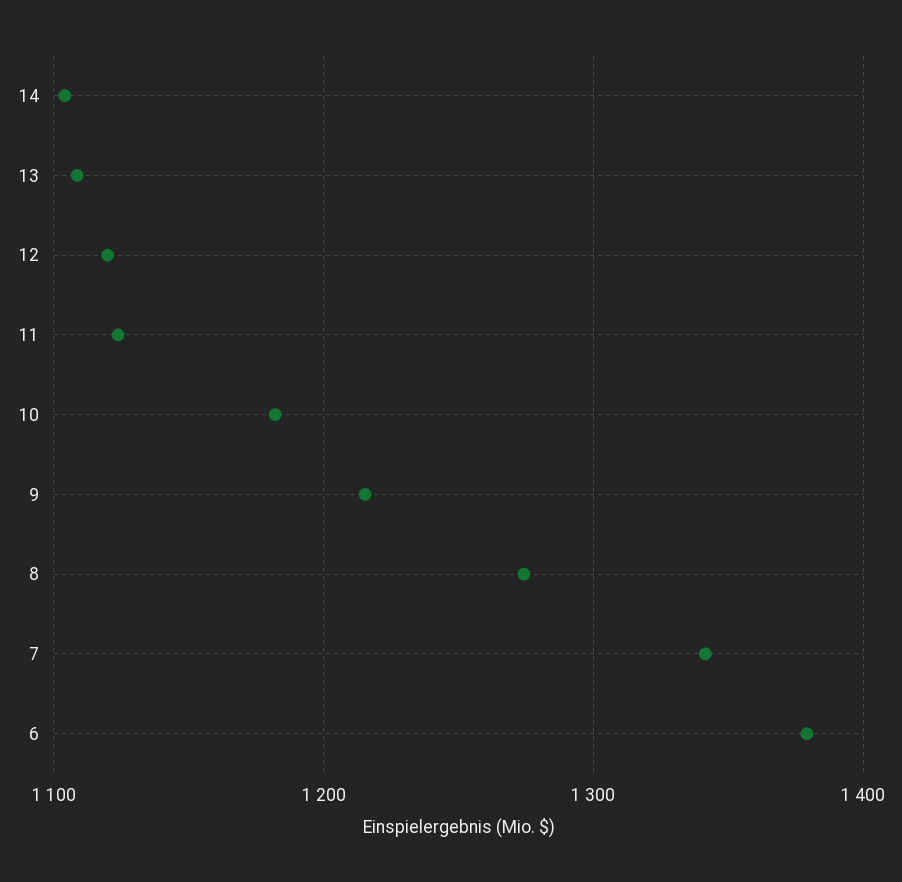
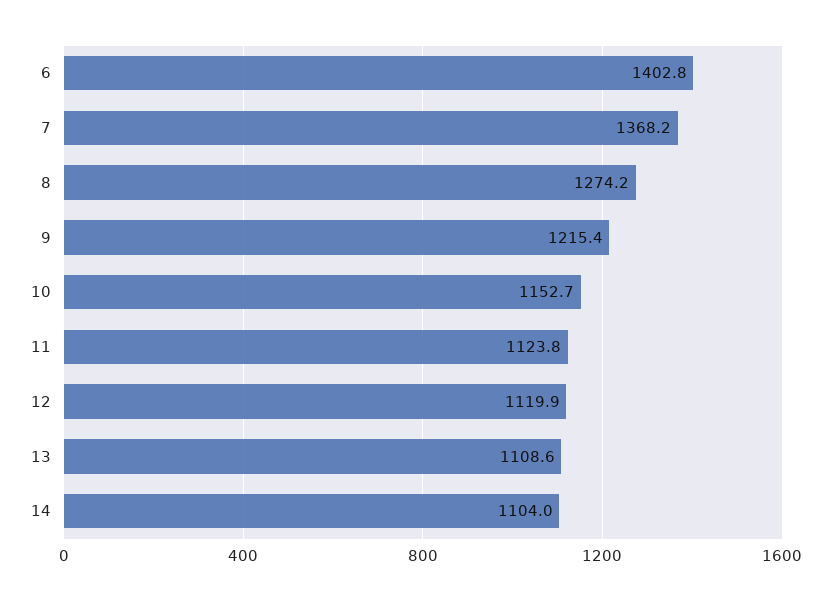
  {
    "14": 1104,
    "13": 1108.6,
    "12": 1119.9,
    "11": 1123.8,
-   "10": 1180,
+   "10": 1152.7,
    "9": 1215.4,
    "8": 1274.2,
-   "7": 1340,
+   "7": 1368.2,
-   "6": 1380
+   "6": 1402.8
  }

